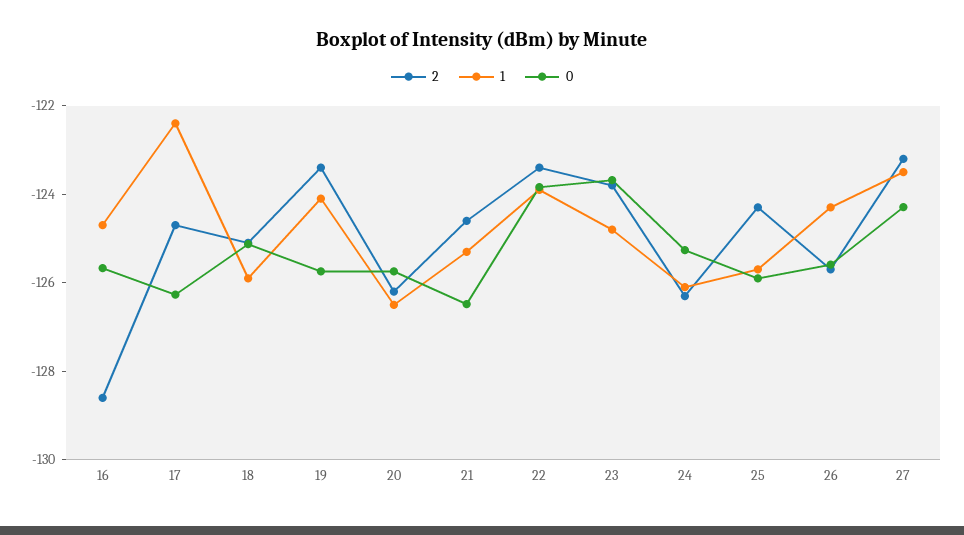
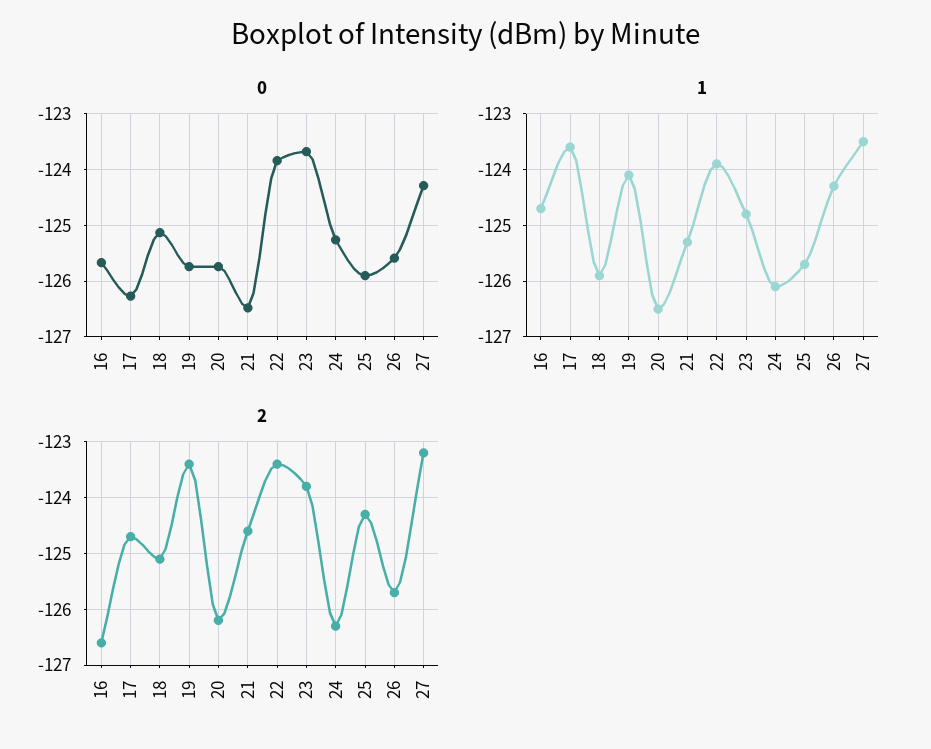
  {
    "2": {
-     "16": -128.5,
+     "16": -126.5,
      "17": -124.5,
      "18": -125,
      "19": -123.5,
      "20": -126,
      "21": -124.5,
      "22": -123.5,
      "23": -124,
      "24": -126.5,
      "25": -124.5,
      "26": -125.5,
      "27": -123
    },
    "1": {
      "16": -124.5,
-     "17": -122.5,
+     "17": -123.5,
      "18": -126,
      "19": -124,
      "20": -126.5,
      "21": -125.5,
      "22": -124,
      "23": -125,
      "24": -126,
      "25": -125.5,
      "26": -124.5,
      "27": -123.5
    },
    "0": {
      "16": -125.6,
      "17": -126.2,
      "18": -125.2,
      "19": -125.8,
      "20": -125.8,
      "21": -126.4,
      "22": -123.8,
      "23": -123.6,
      "24": -125.2,
      "25": -126,
      "26": -125.6,
      "27": -124.2
    }
  }

